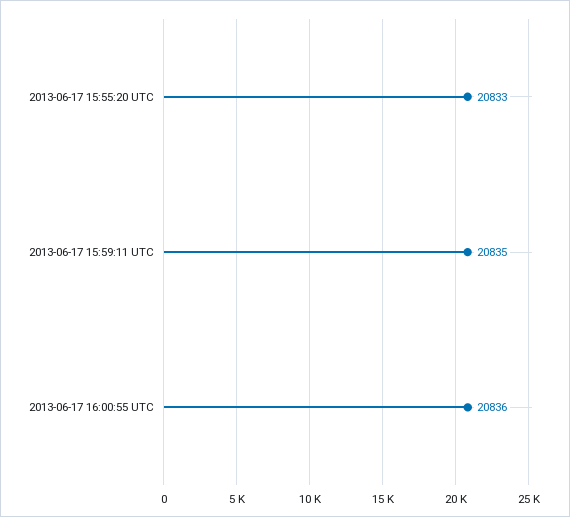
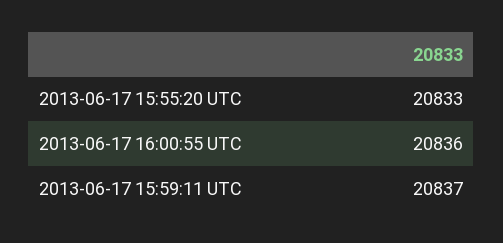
  {
    "2013-06-17 15:55:20 UTC": 20833,
-   "2013-06-17 15:59:11 UTC": 20835,
+   "2013-06-17 15:59:11 UTC": 20837,
    "2013-06-17 16:00:55 UTC": 20836
  }

